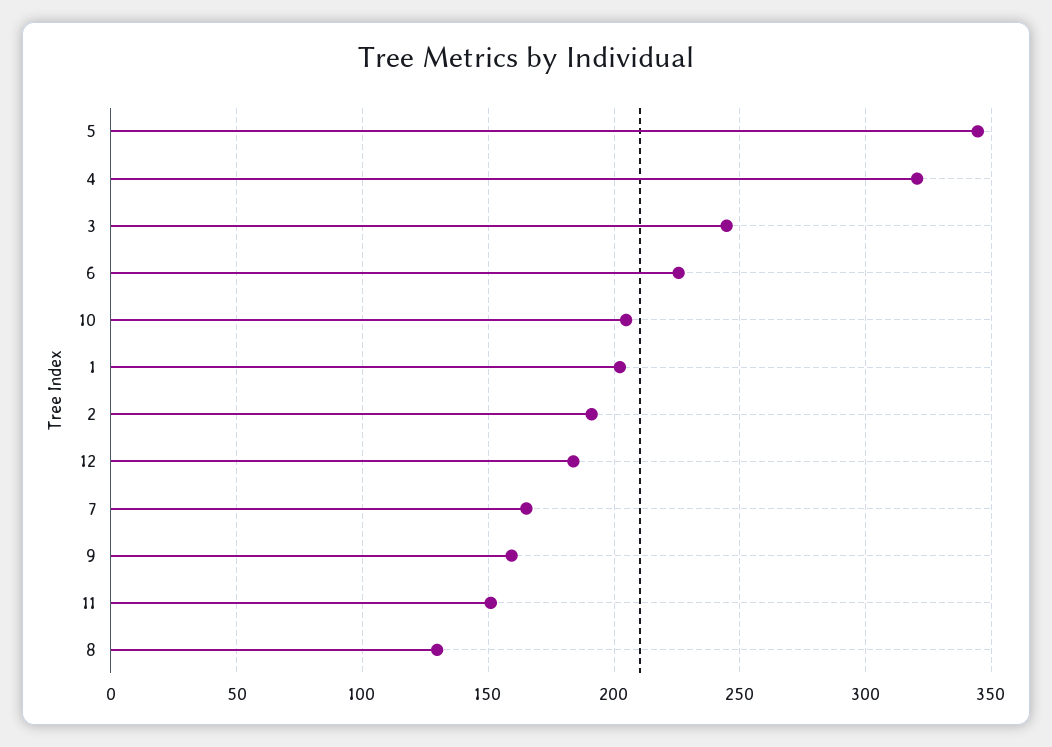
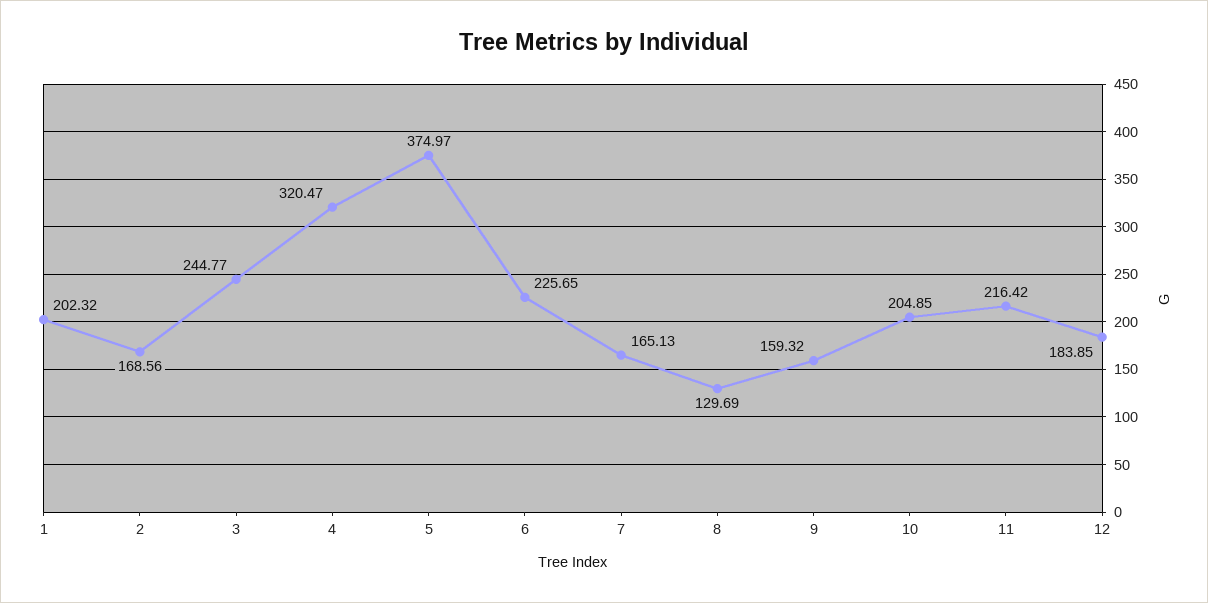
  {
-   "5": 345,
+   "5": 374.97,
    "4": 320.47,
    "3": 244.77,
    "6": 225.65,
    "10": 204.85,
    "1": 202.32,
-   "2": 190,
+   "2": 168.56,
    "12": 183.85,
    "7": 165.13,
    "9": 159.32,
-   "11": 150,
+   "11": 216.42,
    "8": 129.69
  }

